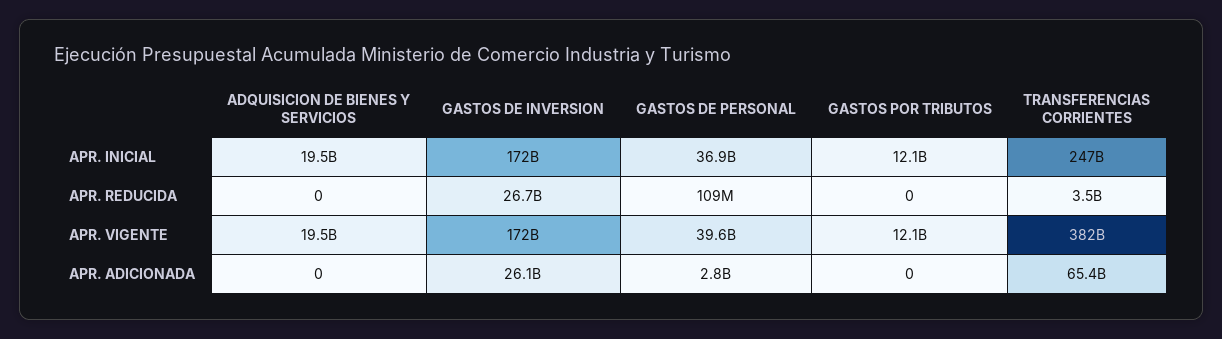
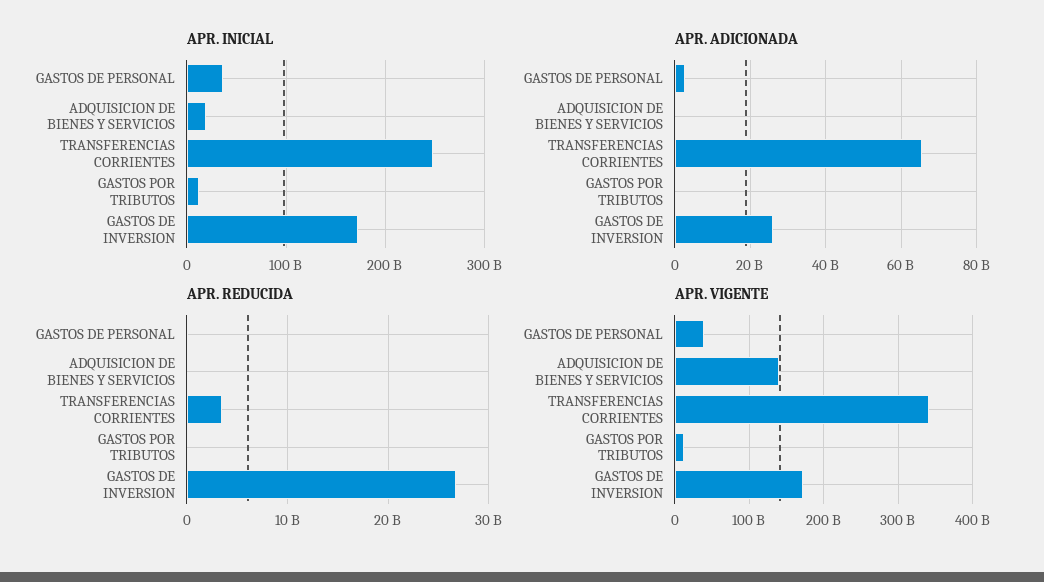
  {
    "APR. INICIAL": {
      "ADQUISICION DE BIENES Y SERVICIOS": 19500000000,
      "GASTOS DE INVERSION": 172000000000,
      "GASTOS DE PERSONAL": 36900000000,
      "GASTOS POR TRIBUTOS": 12100000000,
      "TRANSFERENCIAS CORRIENTES": 247000000000
    },
    "APR. REDUCIDA": {
      "ADQUISICION DE BIENES Y SERVICIOS": 0,
      "GASTOS DE INVERSION": 26700000000,
      "GASTOS DE PERSONAL": 109000000,
      "GASTOS POR TRIBUTOS": 0,
      "TRANSFERENCIAS CORRIENTES": 3500000000
    },
    "APR. VIGENTE": {
-     "ADQUISICION DE BIENES Y SERVICIOS": 19500000000,
+     "ADQUISICION DE BIENES Y SERVICIOS": 140000000000,
      "GASTOS DE INVERSION": 172000000000,
      "GASTOS DE PERSONAL": 39600000000,
      "GASTOS POR TRIBUTOS": 12100000000,
-     "TRANSFERENCIAS CORRIENTES": 382000000000
+     "TRANSFERENCIAS CORRIENTES": 340000000000
    },
    "APR. ADICIONADA": {
      "ADQUISICION DE BIENES Y SERVICIOS": 0,
      "GASTOS DE INVERSION": 26100000000,
      "GASTOS DE PERSONAL": 2800000000,
      "GASTOS POR TRIBUTOS": 0,
      "TRANSFERENCIAS CORRIENTES": 65400000000
    }
  }

